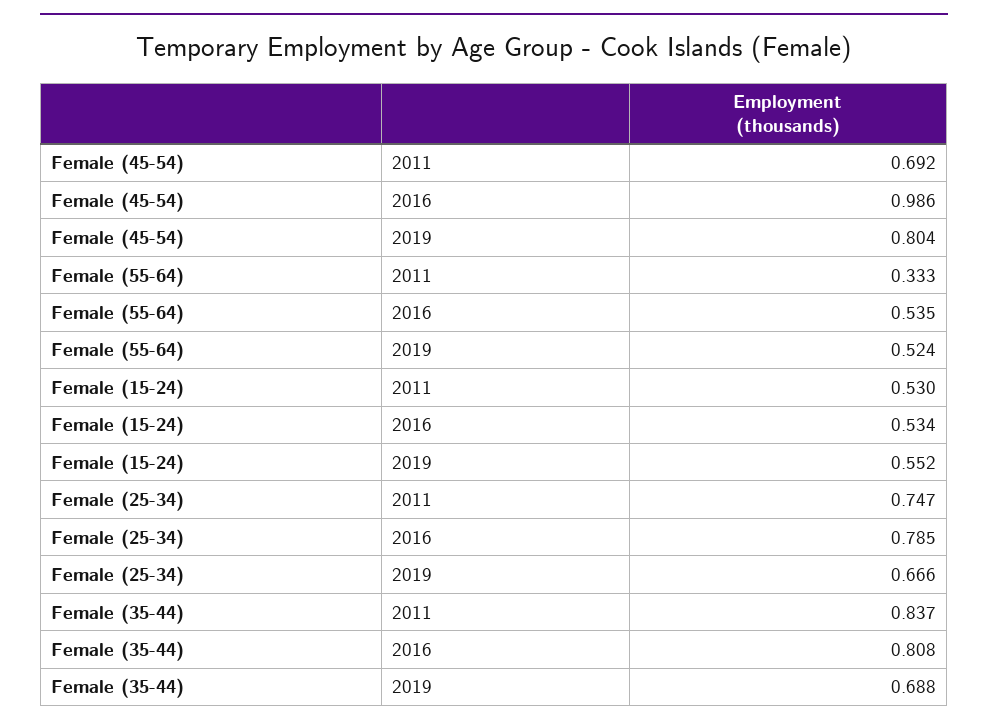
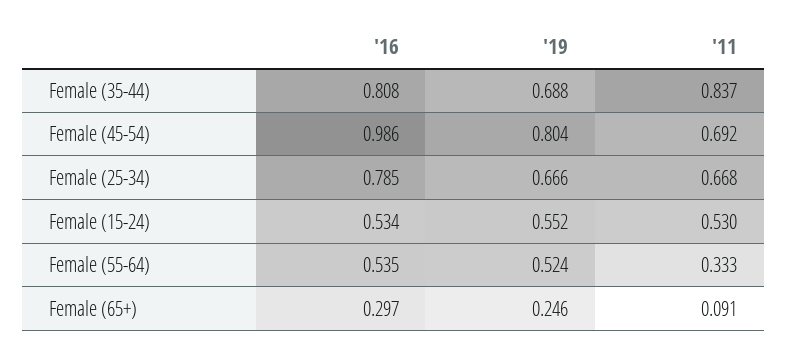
  {
    "Female (45-54)": {
      "2011": 0.692,
      "2016": 0.986,
      "2019": 0.804
    },
    "Female (55-64)": {
      "2011": 0.333,
      "2016": 0.535,
      "2019": 0.524
    },
    "Female (15-24)": {
      "2011": 0.53,
      "2016": 0.534,
      "2019": 0.552
    },
    "Female (25-34)": {
-     "2011": 0.747,
+     "2011": 0.668,
      "2016": 0.785,
      "2019": 0.666
    },
    "Female (35-44)": {
      "2011": 0.837,
      "2016": 0.808,
      "2019": 0.688
-   }
+   },
+   "Female (65+)": {
+     "2016": 0.297,
+     "2019": 0.246,
+     "2011": 0.091
+   }
  }

